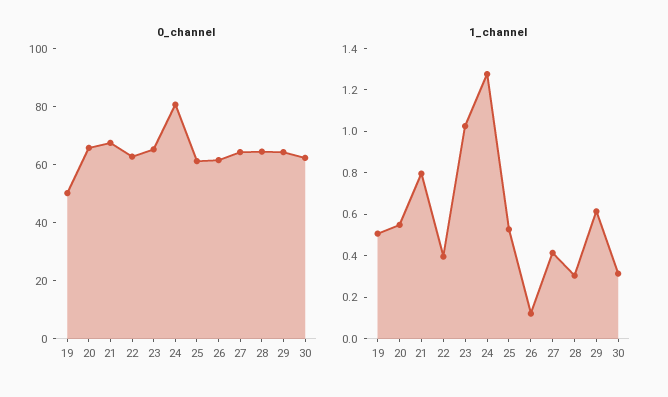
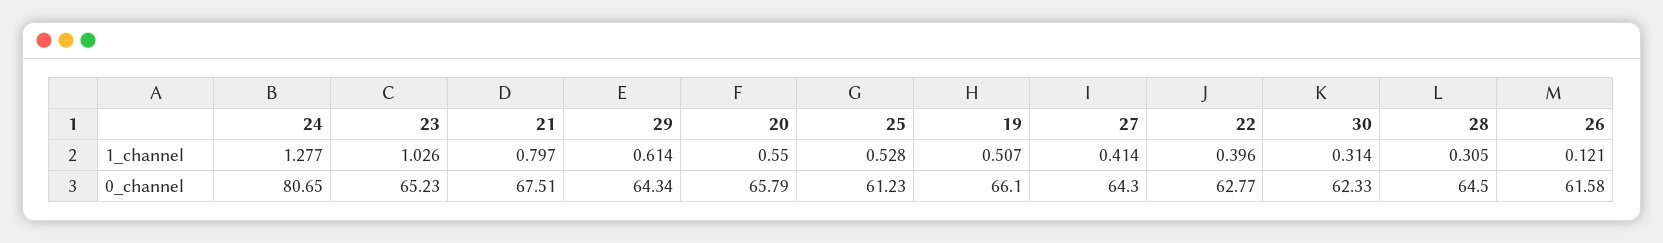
  {
    "0_channel": {
-     "19": 50,
+     "19": 66.1,
      "20": 65.79,
      "21": 67.51,
      "22": 62.77,
      "23": 65.23,
      "24": 80.65,
      "25": 61.23,
      "26": 61.58,
      "27": 64.3,
      "28": 64.5,
      "29": 64.34,
      "30": 62.33
    },
    "1_channel": {
      "19": 0.507,
      "20": 0.55,
      "21": 0.797,
      "22": 0.396,
      "23": 1.026,
      "24": 1.277,
      "25": 0.528,
      "26": 0.121,
      "27": 0.414,
      "28": 0.305,
      "29": 0.614,
      "30": 0.314
    }
  }

